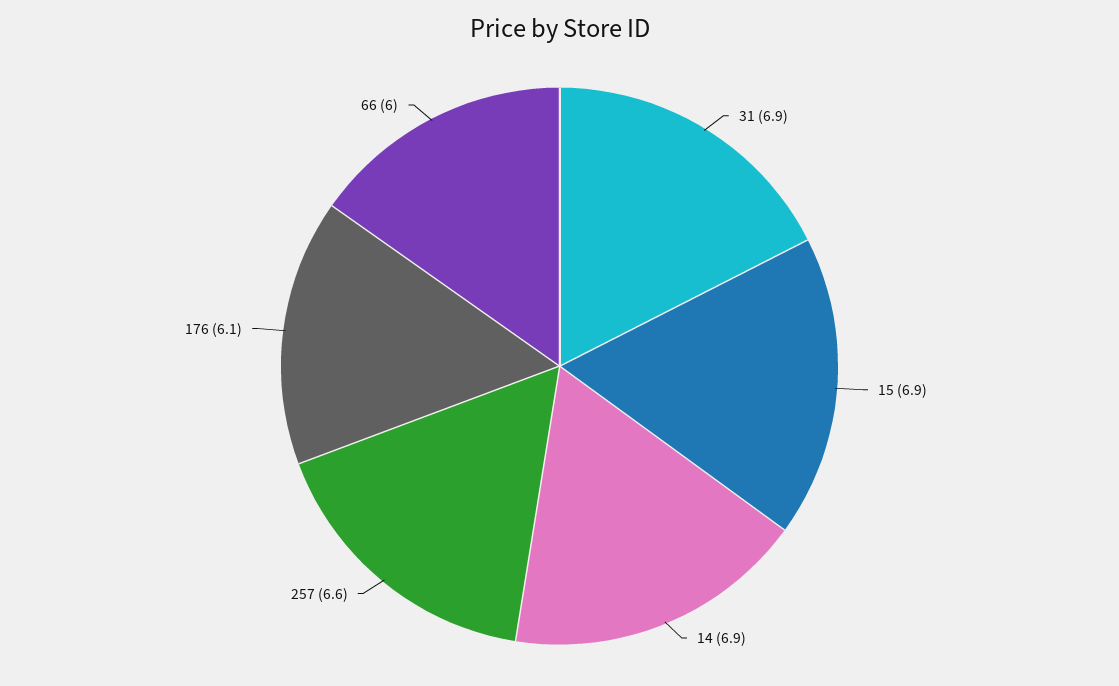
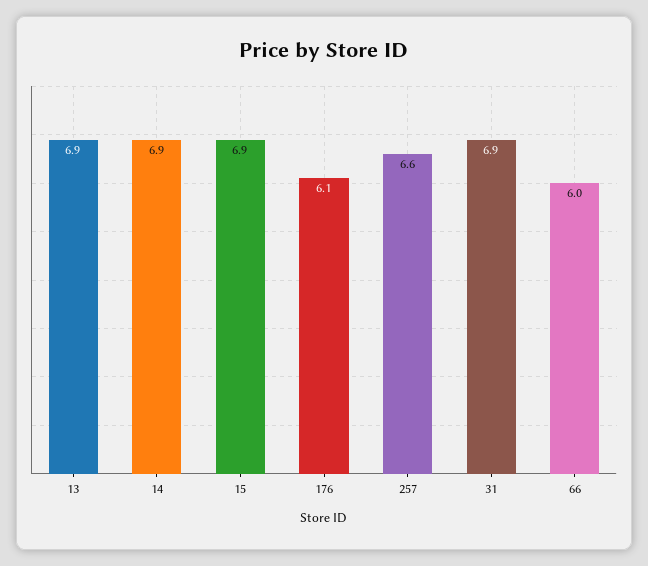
  {
    "31": 6.9,
    "15": 6.9,
    "14": 6.9,
    "257": 6.6,
    "176": 6.1,
-   "66": 6
+   "66": 6,
+   "13": 6.9
  }

